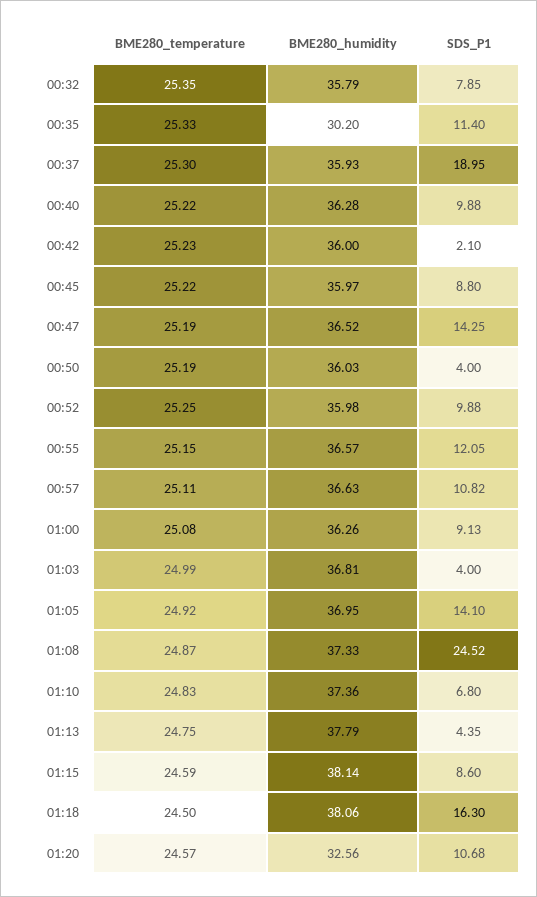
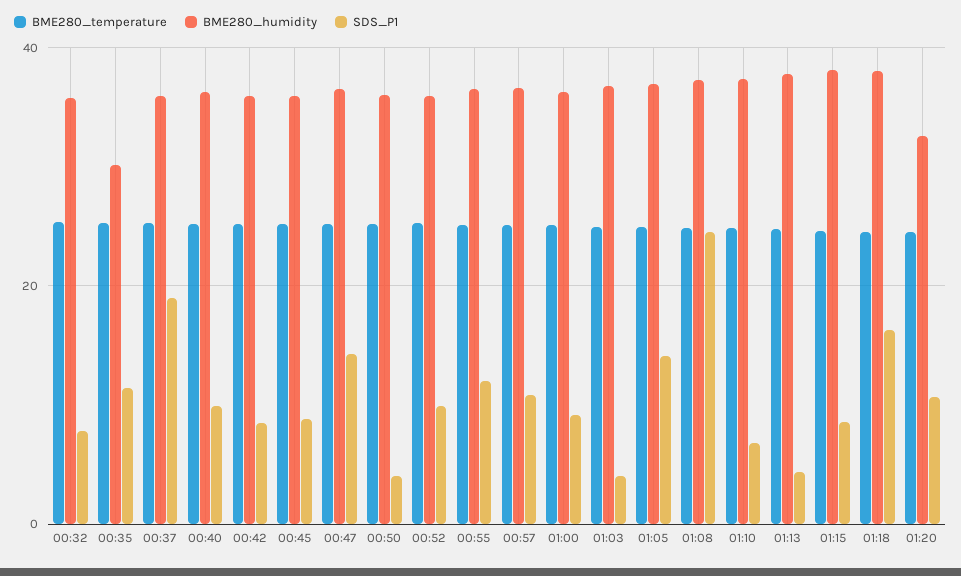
  {
    "BME280_temperature": {
      "00:32": 25.35,
      "00:35": 25.33,
      "00:37": 25.3,
      "00:40": 25.22,
      "00:42": 25.23,
      "00:45": 25.22,
      "00:47": 25.19,
      "00:50": 25.19,
      "00:52": 25.25,
      "00:55": 25.15,
      "00:57": 25.11,
      "01:00": 25.08,
      "01:03": 24.99,
      "01:05": 24.92,
      "01:08": 24.87,
      "01:10": 24.83,
      "01:13": 24.75,
      "01:15": 24.59,
      "01:18": 24.5,
      "01:20": 24.57
    },
    "BME280_humidity": {
      "00:32": 35.79,
      "00:35": 30.2,
      "00:37": 35.93,
      "00:40": 36.28,
      "00:42": 36,
      "00:45": 35.97,
      "00:47": 36.52,
      "00:50": 36.03,
      "00:52": 35.98,
      "00:55": 36.57,
      "00:57": 36.63,
      "01:00": 36.26,
      "01:03": 36.81,
      "01:05": 36.95,
      "01:08": 37.33,
      "01:10": 37.36,
      "01:13": 37.79,
      "01:15": 38.14,
      "01:18": 38.06,
      "01:20": 32.56
    },
    "SDS_P1": {
      "00:32": 7.85,
      "00:35": 11.4,
      "00:37": 18.95,
      "00:40": 9.88,
-     "00:42": 2.1,
+     "00:42": 8,
      "00:45": 8.8,
      "00:47": 14.25,
      "00:50": 4,
      "00:52": 9.88,
      "00:55": 12.05,
      "00:57": 10.82,
      "01:00": 9.13,
      "01:03": 4,
      "01:05": 14.1,
      "01:08": 24.52,
      "01:10": 6.8,
      "01:13": 4.35,
      "01:15": 8.6,
      "01:18": 16.3,
      "01:20": 10.68
    }
  }

